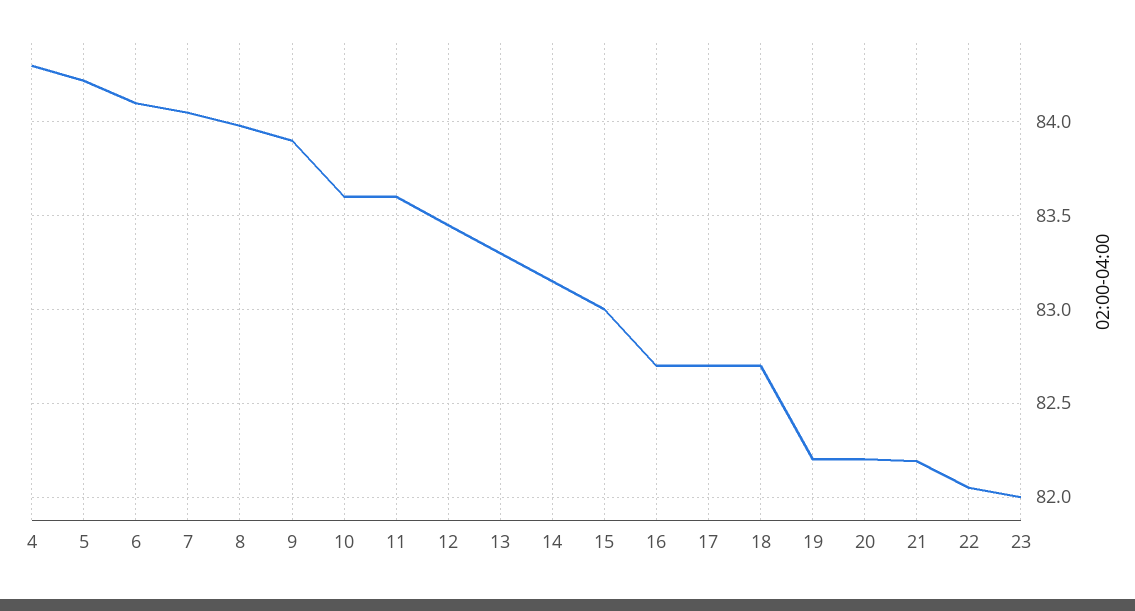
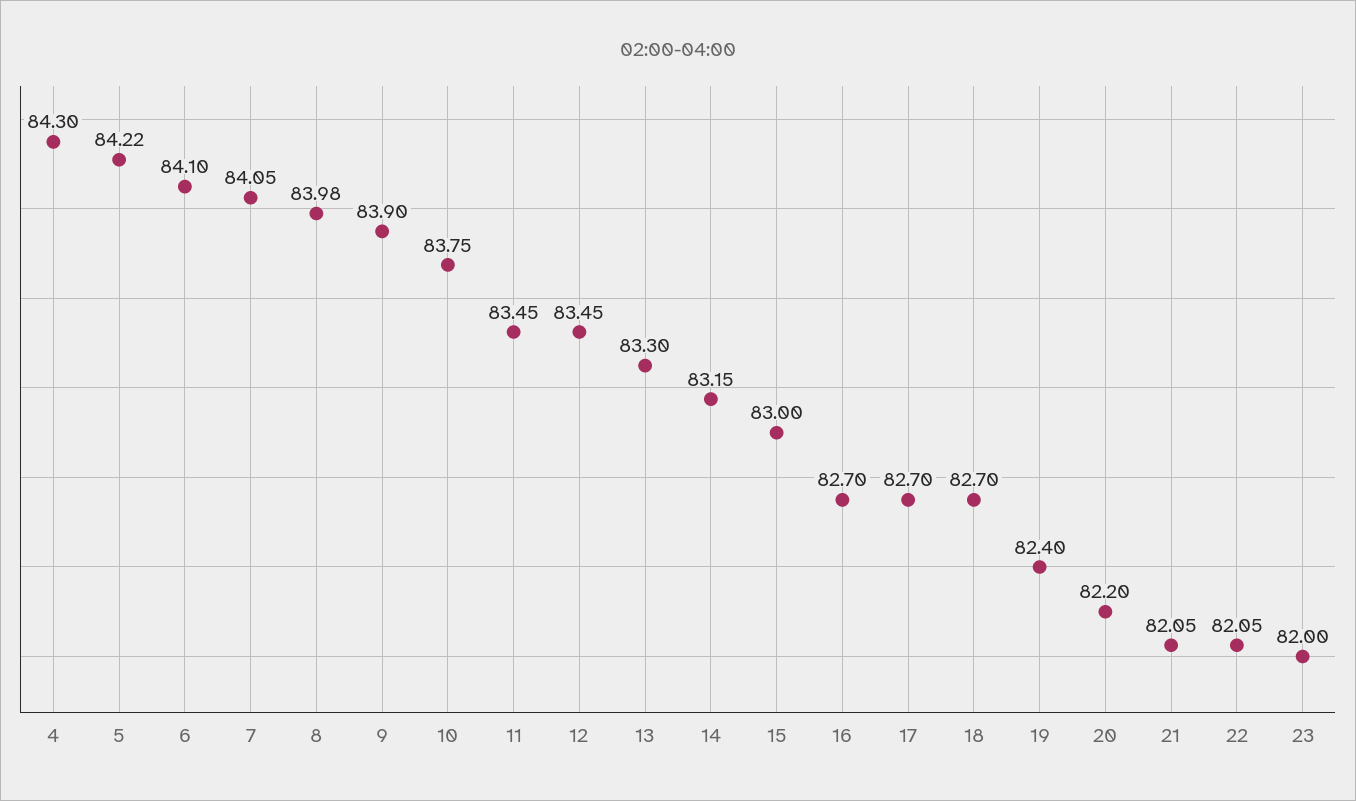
  {
    "4": 84.3,
    "5": 84.22,
    "6": 84.1,
    "7": 84.05,
    "8": 83.98,
    "9": 83.9,
-   "10": 83.6,
+   "10": 83.75,
-   "11": 83.6,
+   "11": 83.45,
    "12": 83.45,
    "13": 83.3,
    "14": 83.15,
    "15": 83,
    "16": 82.7,
    "17": 82.7,
    "18": 82.7,
-   "19": 82.2,
+   "19": 82.4,
    "20": 82.2,
-   "21": 82.2,
+   "21": 82.05,
    "22": 82.05,
    "23": 82
  }

